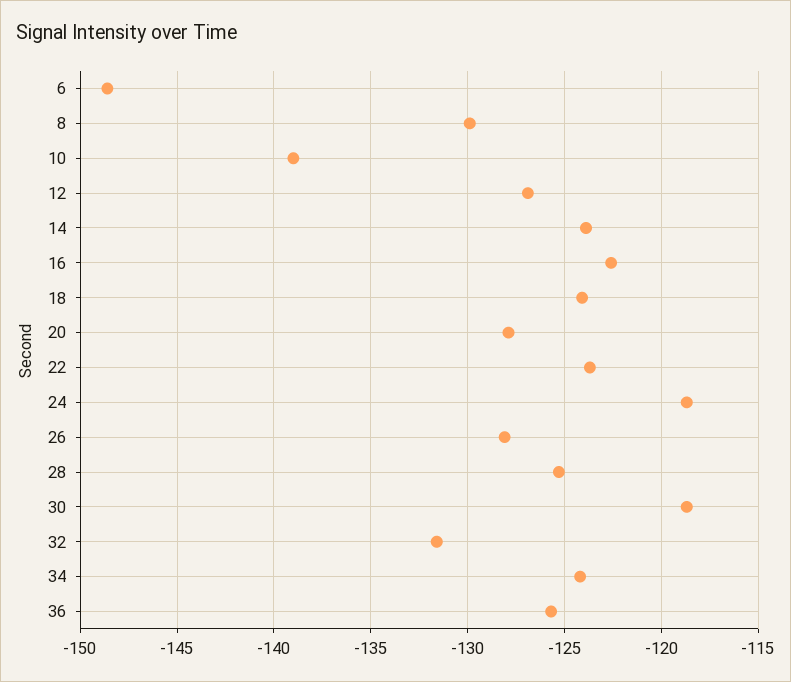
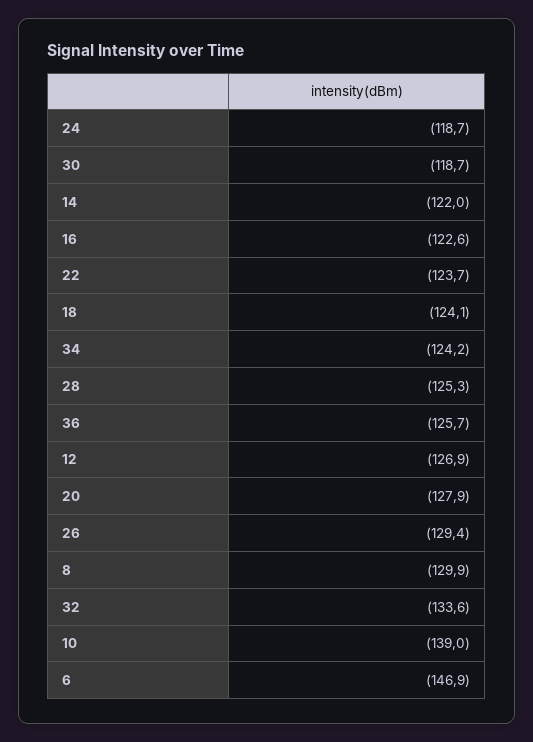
  {
-   "6": -148.5,
+   "6": -146.9,
    "8": -129.9,
    "10": -139,
    "12": -126.9,
-   "14": -124,
+   "14": -122,
    "16": -122.6,
    "18": -124.1,
    "20": -127.9,
    "22": -123.7,
    "24": -118.7,
-   "26": -128,
+   "26": -129.4,
    "28": -125.3,
    "30": -118.7,
-   "32": -131.5,
+   "32": -133.6,
    "34": -124.2,
    "36": -125.7
  }

